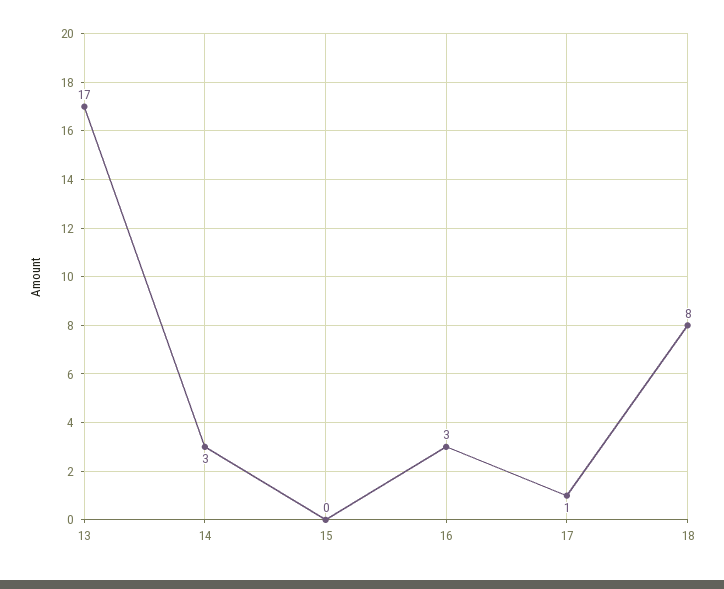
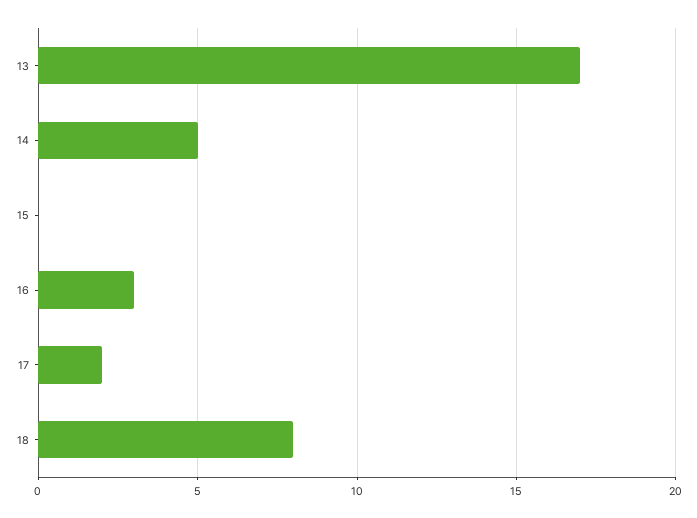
  {
    "13": 17,
-   "14": 3,
+   "14": 5,
    "15": 0,
    "16": 3,
-   "17": 1,
+   "17": 2,
    "18": 8
  }

